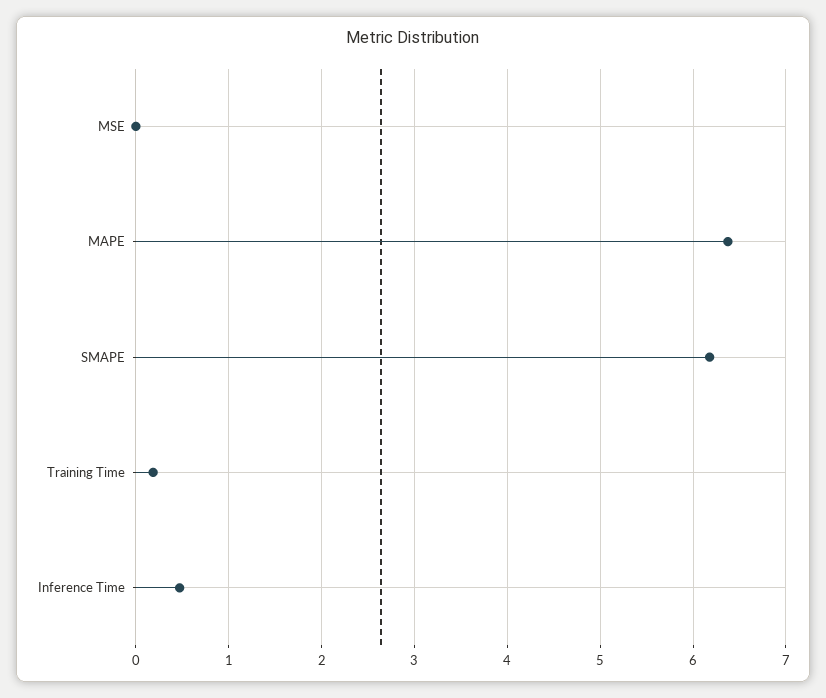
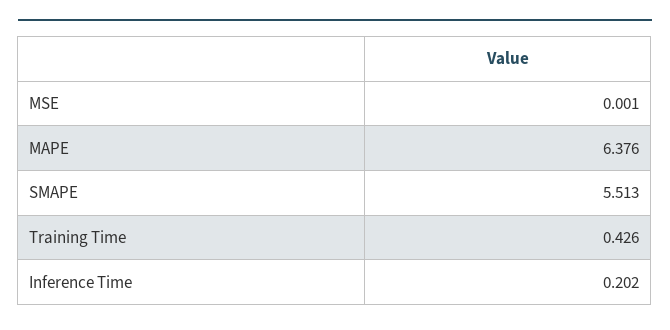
  {
    "MSE": 0.001,
    "MAPE": 6.376,
-   "SMAPE": 6.2,
+   "SMAPE": 5.513,
-   "Training Time": 0.2,
+   "Training Time": 0.426,
-   "Inference Time": 0.5
+   "Inference Time": 0.202
  }

